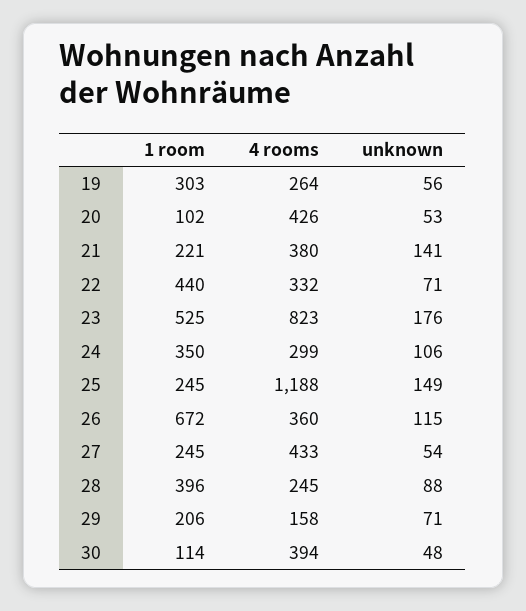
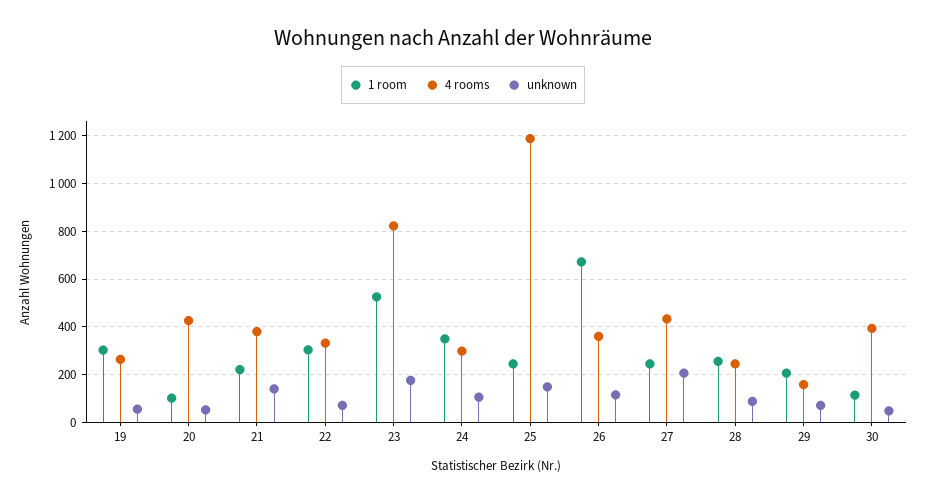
  {
    "1 room": {
      "19": 303,
      "20": 102,
      "21": 221,
-     "22": 440,
+     "22": 300,
      "23": 525,
      "24": 350,
      "25": 245,
      "26": 672,
      "27": 245,
-     "28": 396,
+     "28": 250,
      "29": 206,
      "30": 114
    },
    "4 rooms": {
      "19": 264,
      "20": 426,
      "21": 380,
      "22": 332,
      "23": 823,
      "24": 299,
      "25": 1188,
      "26": 360,
      "27": 433,
      "28": 245,
      "29": 158,
      "30": 394
    },
    "unknown": {
      "19": 56,
      "20": 53,
      "21": 141,
      "22": 71,
      "23": 176,
      "24": 106,
      "25": 149,
      "26": 115,
-     "27": 54,
+     "27": 200,
      "28": 88,
      "29": 71,
      "30": 48
    }
  }

